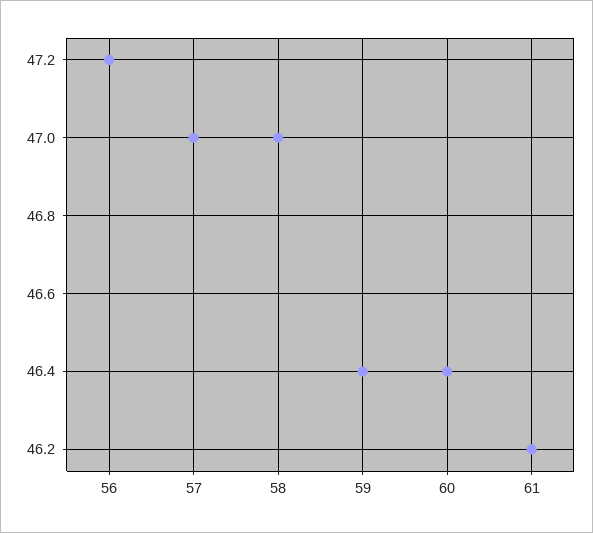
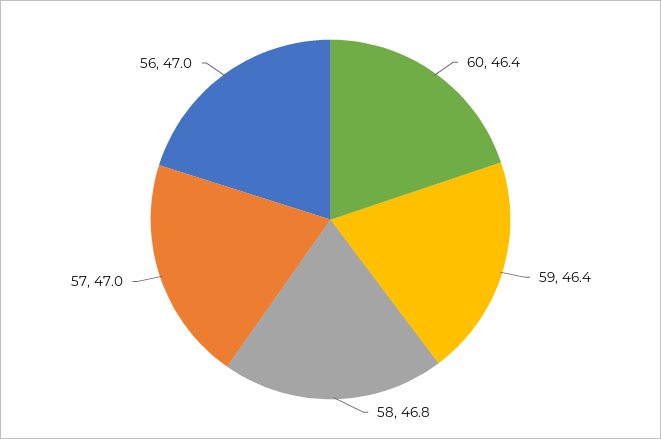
  {
-   "56": 47.2,
+   "56": 47,
    "57": 47,
-   "58": 47,
+   "58": 46.8,
    "59": 46.4,
-   "60": 46.4,
+   "60": 46.4
-   "61": 46.2
  }

